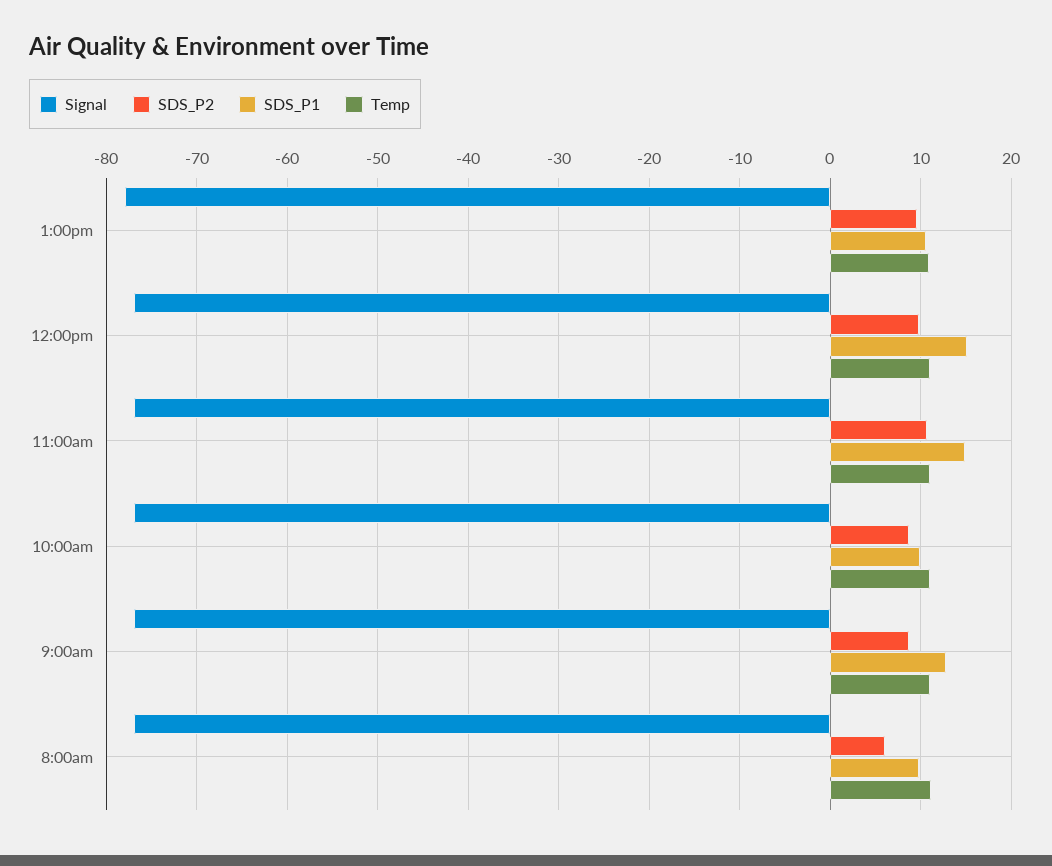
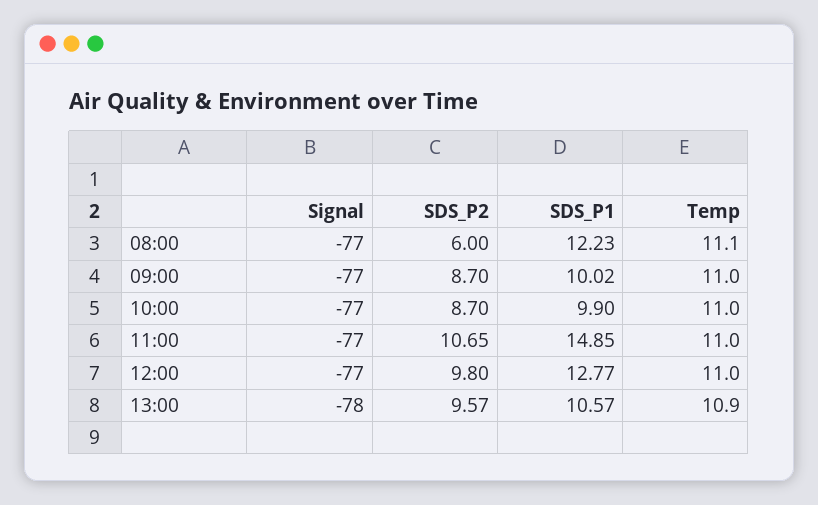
  {
    "Signal": {
      "1:00pm": -78,
      "12:00pm": -77,
      "11:00am": -77,
      "10:00am": -77,
      "9:00am": -77,
      "8:00am": -77
    },
    "SDS_P2": {
      "1:00pm": 9.57,
      "12:00pm": 9.8,
      "11:00am": 10.65,
      "10:00am": 8.7,
      "9:00am": 8.7,
      "8:00am": 6
    },
    "SDS_P1": {
      "1:00pm": 10.57,
-     "12:00pm": 15,
+     "12:00pm": 12.77,
      "11:00am": 14.85,
      "10:00am": 9.9,
-     "9:00am": 13,
+     "9:00am": 10.02,
-     "8:00am": 10
+     "8:00am": 12.23
    },
    "Temp": {
      "1:00pm": 10.9,
      "12:00pm": 11,
      "11:00am": 11,
      "10:00am": 11,
      "9:00am": 11,
      "8:00am": 11.1
    }
  }

